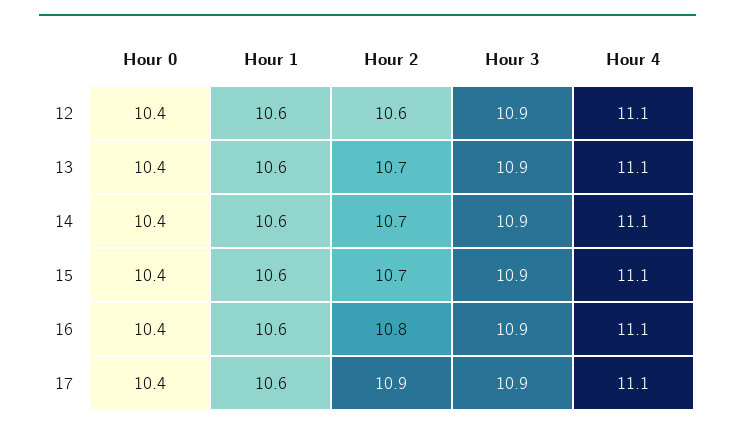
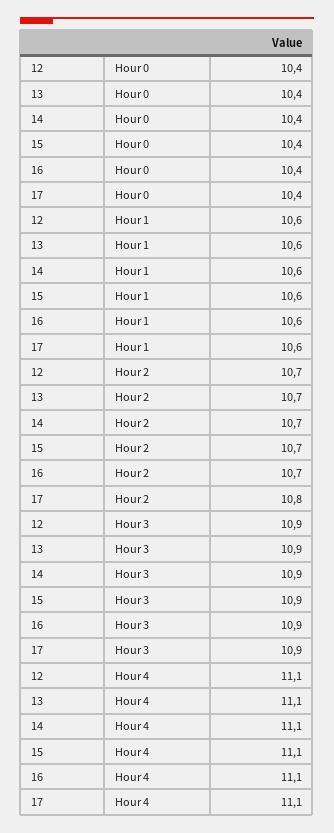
  {
    "Hour 0": {
      "12": 10.4,
      "13": 10.4,
      "14": 10.4,
      "15": 10.4,
      "16": 10.4,
      "17": 10.4
    },
    "Hour 1": {
      "12": 10.6,
      "13": 10.6,
      "14": 10.6,
      "15": 10.6,
      "16": 10.6,
      "17": 10.6
    },
    "Hour 2": {
-     "12": 10.6,
+     "12": 10.7,
      "13": 10.7,
      "14": 10.7,
      "15": 10.7,
-     "16": 10.8,
+     "16": 10.7,
-     "17": 10.9
+     "17": 10.8
    },
    "Hour 3": {
      "12": 10.9,
      "13": 10.9,
      "14": 10.9,
      "15": 10.9,
      "16": 10.9,
      "17": 10.9
    },
    "Hour 4": {
      "12": 11.1,
      "13": 11.1,
      "14": 11.1,
      "15": 11.1,
      "16": 11.1,
      "17": 11.1
    }
  }

